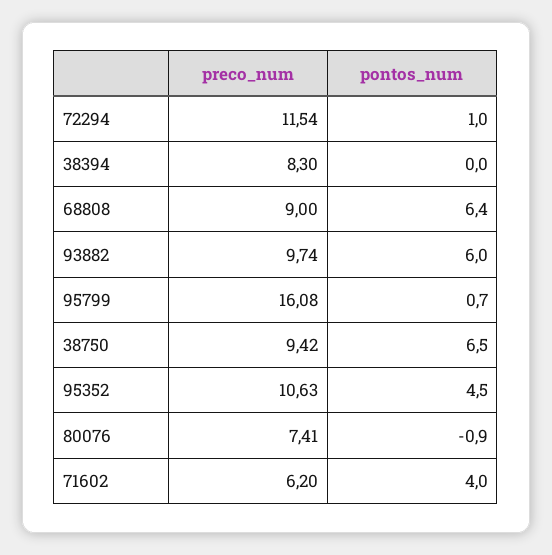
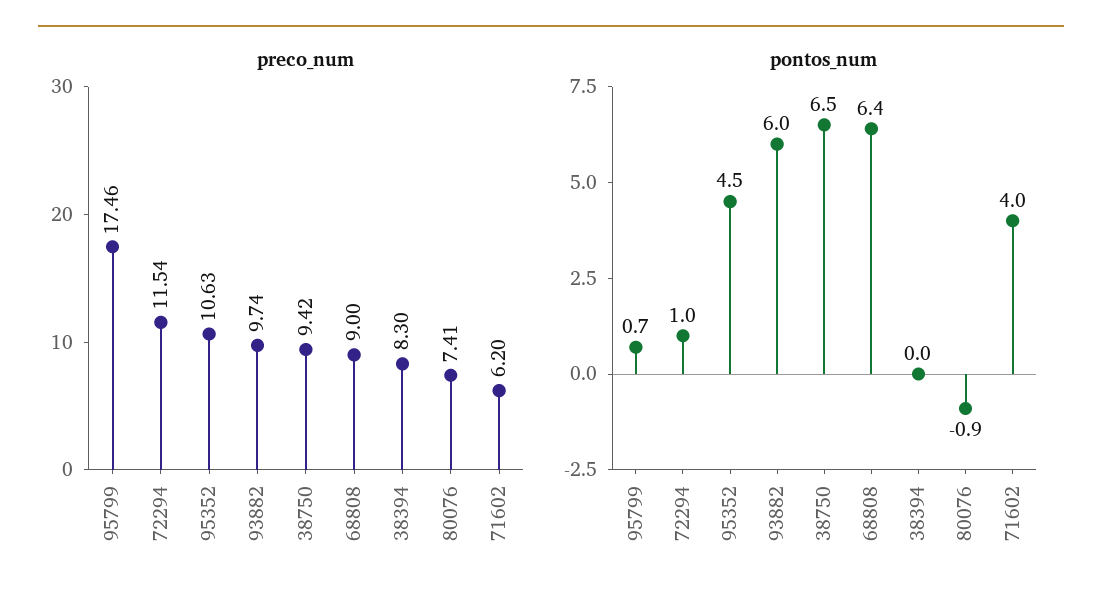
  {
    "preco_num": {
      "72294": 11.54,
      "38394": 8.3,
      "68808": 9,
      "93882": 9.74,
-     "95799": 16.08,
+     "95799": 17.46,
      "38750": 9.42,
      "95352": 10.63,
      "80076": 7.41,
      "71602": 6.2
    },
    "pontos_num": {
      "72294": 1,
      "38394": 0,
      "68808": 6.4,
      "93882": 6,
      "95799": 0.7,
      "38750": 6.5,
      "95352": 4.5,
      "80076": -0.9,
      "71602": 4
    }
  }

